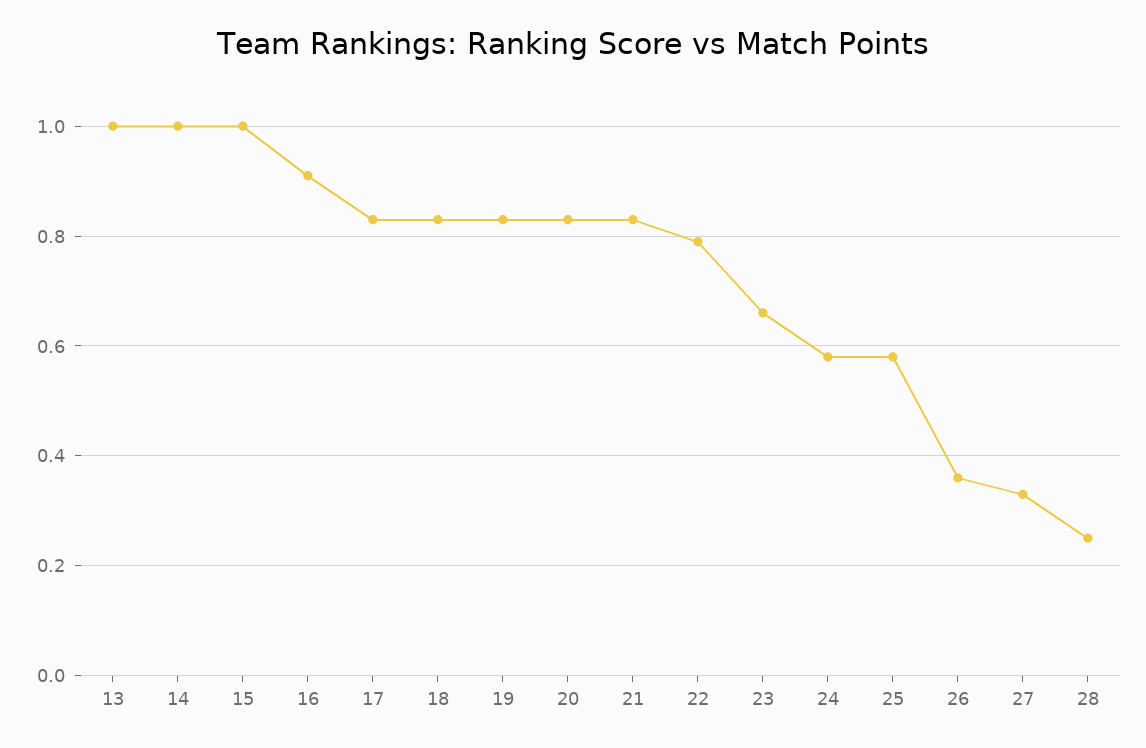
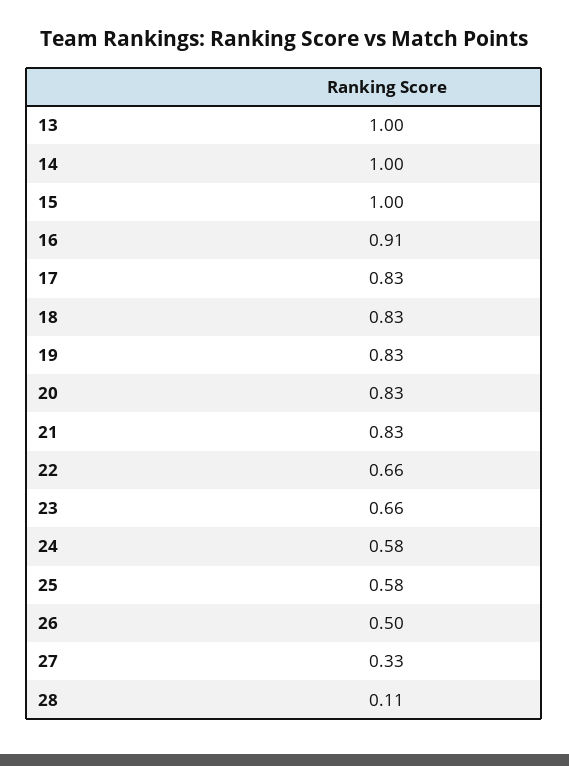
  {
    "13": 1,
    "14": 1,
    "15": 1,
    "16": 0.91,
    "17": 0.83,
    "18": 0.83,
    "19": 0.83,
    "20": 0.83,
    "21": 0.83,
-   "22": 0.8,
+   "22": 0.66,
    "23": 0.66,
    "24": 0.58,
    "25": 0.58,
-   "26": 0.35,
+   "26": 0.5,
    "27": 0.33,
-   "28": 0.25
+   "28": 0.11
  }

